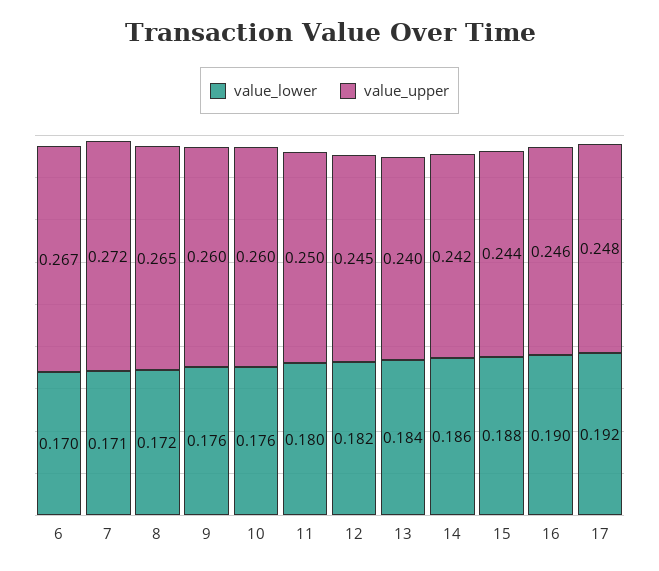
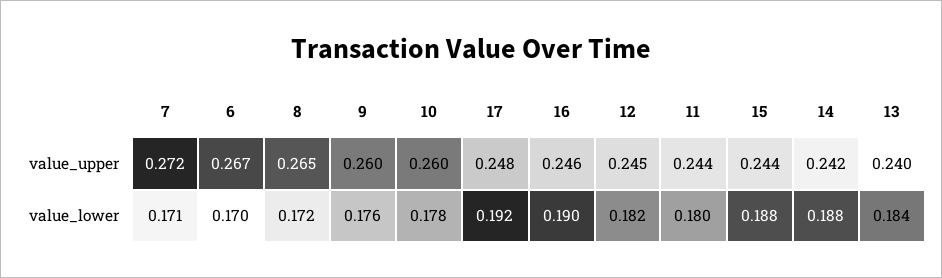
  {
    "value_lower": {
      "6": 0.17,
      "7": 0.171,
      "8": 0.172,
      "9": 0.176,
-     "10": 0.176,
+     "10": 0.178,
      "11": 0.18,
      "12": 0.182,
      "13": 0.184,
-     "14": 0.186,
+     "14": 0.188,
      "15": 0.188,
      "16": 0.19,
      "17": 0.192
    },
    "value_upper": {
      "6": 0.267,
      "7": 0.272,
      "8": 0.265,
      "9": 0.26,
      "10": 0.26,
-     "11": 0.25,
+     "11": 0.244,
      "12": 0.245,
      "13": 0.24,
      "14": 0.242,
      "15": 0.244,
      "16": 0.246,
      "17": 0.248
    }
  }

